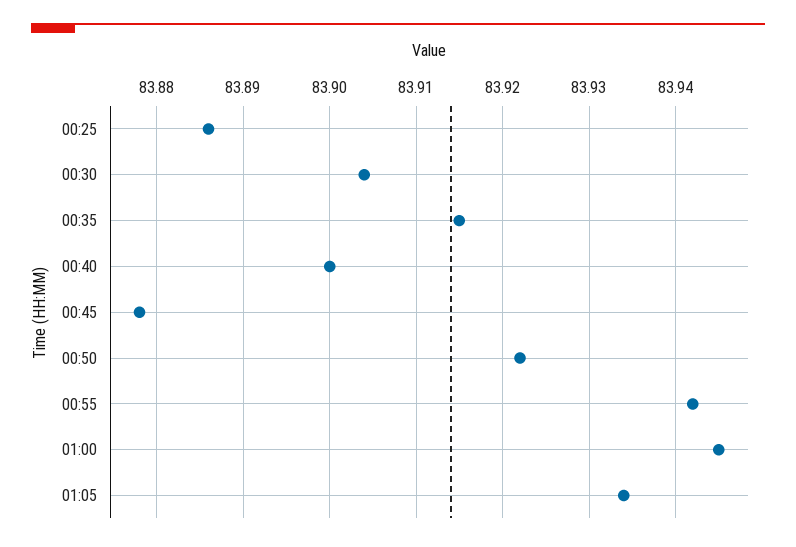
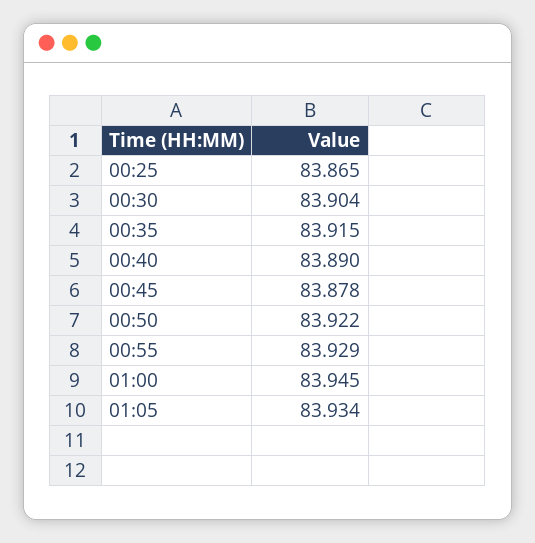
  {
-   "00:25": 83.886,
+   "00:25": 83.865,
    "00:30": 83.904,
    "00:35": 83.915,
-   "00:40": 83.9,
+   "00:40": 83.89,
    "00:45": 83.878,
    "00:50": 83.922,
-   "00:55": 83.942,
+   "00:55": 83.929,
    "01:00": 83.945,
    "01:05": 83.934
  }

